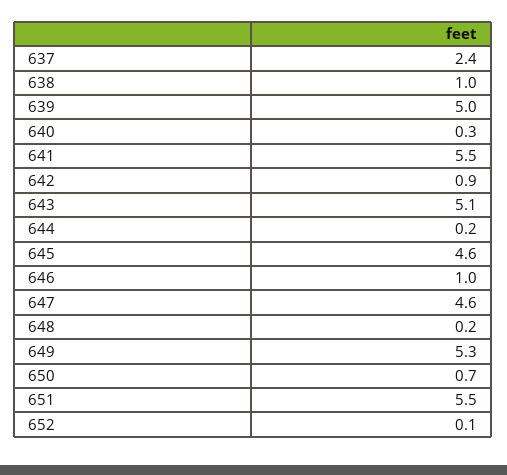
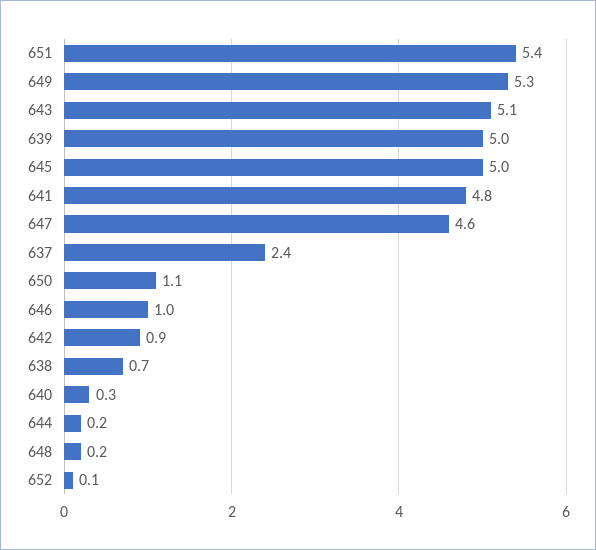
  {
    "637": 2.4,
-   "638": 1,
+   "638": 0.7,
    "639": 5,
    "640": 0.3,
-   "641": 5.5,
+   "641": 4.8,
    "642": 0.9,
    "643": 5.1,
    "644": 0.2,
-   "645": 4.6,
+   "645": 5,
    "646": 1,
    "647": 4.6,
    "648": 0.2,
    "649": 5.3,
-   "650": 0.7,
+   "650": 1.1,
-   "651": 5.5,
+   "651": 5.4,
    "652": 0.1
  }

